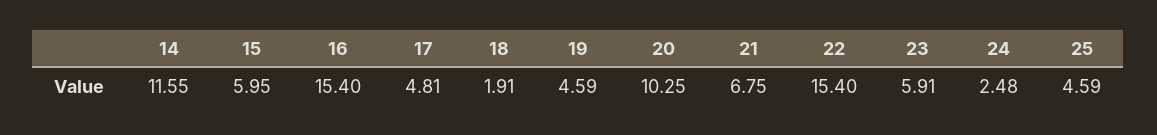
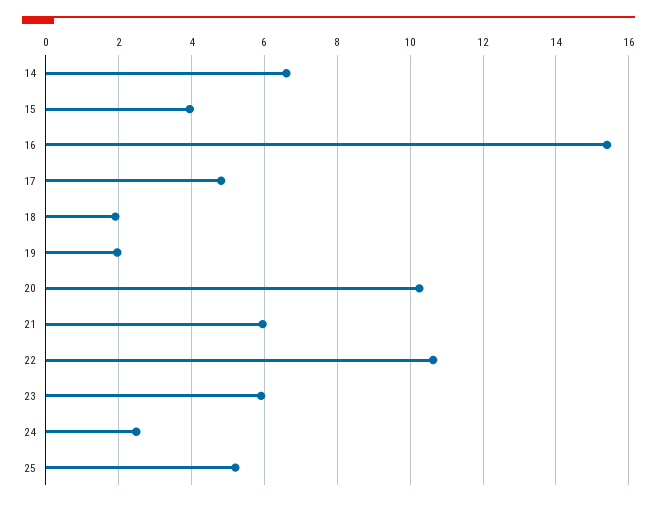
  {
-   "14": 11.55,
+   "14": 6.6,
-   "15": 5.95,
+   "15": 4,
    "16": 15.4,
    "17": 4.81,
    "18": 1.91,
-   "19": 4.59,
+   "19": 2,
    "20": 10.25,
-   "21": 6.75,
+   "21": 6,
-   "22": 15.4,
+   "22": 10.6,
    "23": 5.91,
    "24": 2.48,
-   "25": 4.59
+   "25": 5.2
  }

